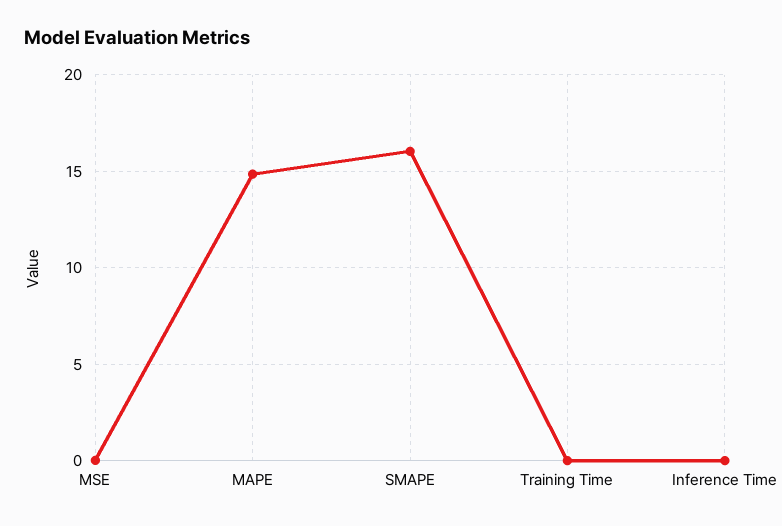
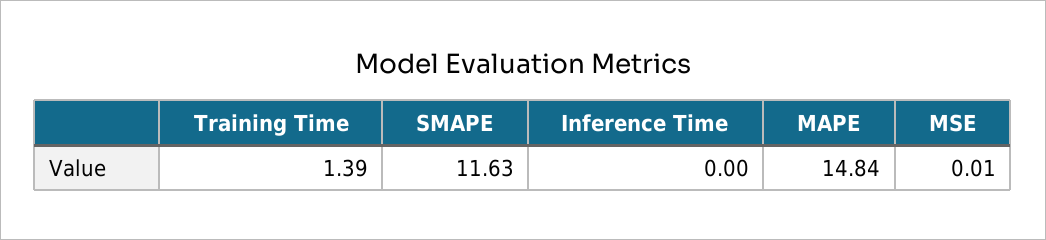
  {
    "MSE": 0.01,
    "MAPE": 14.84,
-   "SMAPE": 16,
+   "SMAPE": 11.63,
-   "Training Time": 0,
+   "Training Time": 1.39,
    "Inference Time": 0
  }

